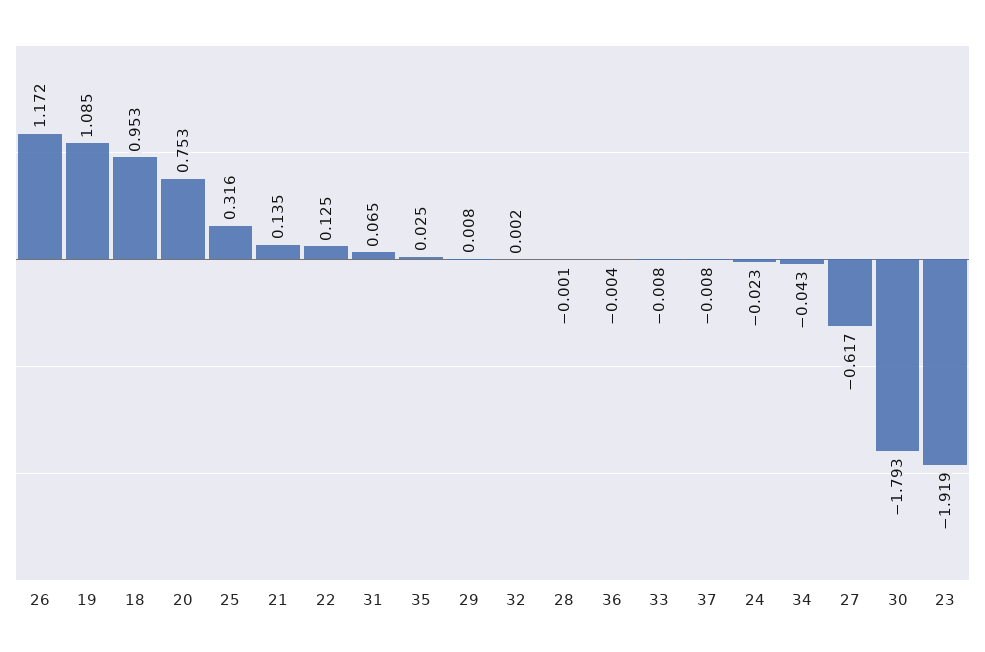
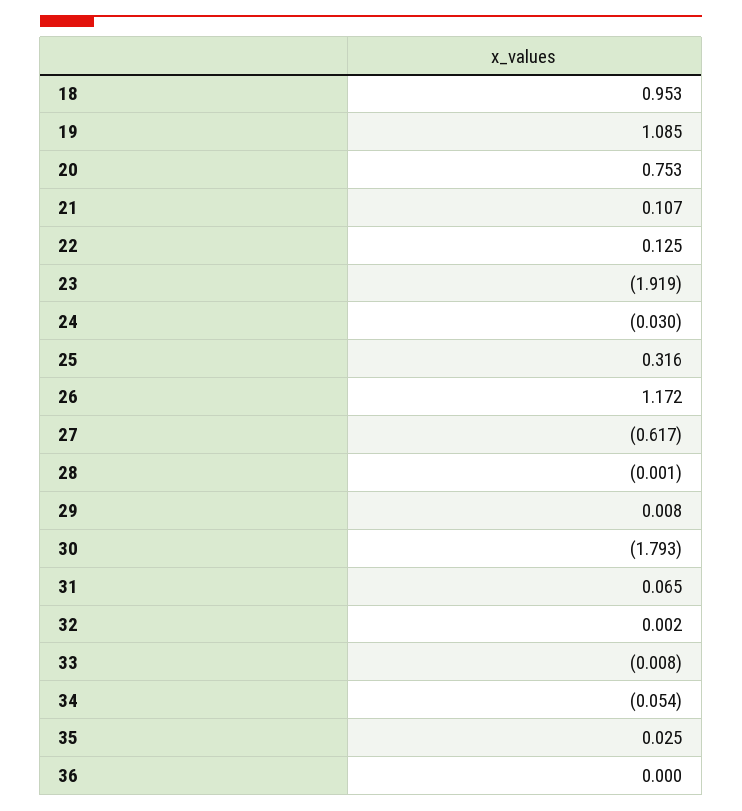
  {
    "26": 1.172,
    "19": 1.085,
    "18": 0.953,
    "20": 0.753,
    "25": 0.316,
-   "21": 0.135,
+   "21": 0.107,
    "22": 0.125,
    "31": 0.065,
    "35": 0.025,
    "29": 0.008,
    "32": 0.002,
    "28": -0.001,
-   "36": -0.004,
+   "36": 0,
    "33": -0.008,
-   "37": -0.008,
-   "24": -0.023,
+   "24": -0.03,
-   "34": -0.043,
+   "34": -0.054,
    "27": -0.617,
    "30": -1.793,
    "23": -1.919
  }

